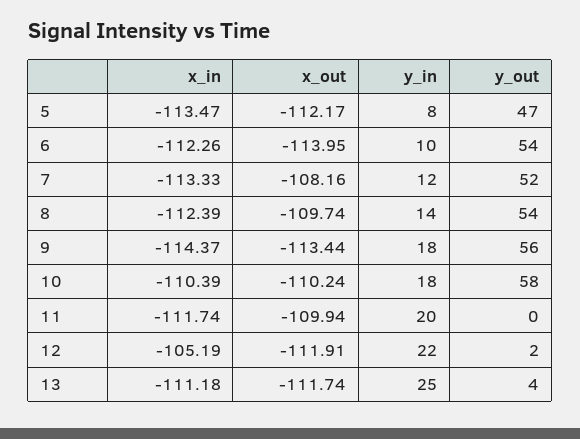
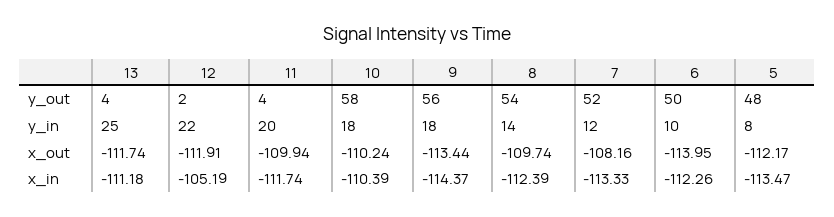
  {
    "x_in": {
      "5": -113.47,
      "6": -112.26,
      "7": -113.33,
      "8": -112.39,
      "9": -114.37,
      "10": -110.39,
      "11": -111.74,
      "12": -105.19,
      "13": -111.18
    },
    "x_out": {
      "5": -112.17,
      "6": -113.95,
      "7": -108.16,
      "8": -109.74,
      "9": -113.44,
      "10": -110.24,
      "11": -109.94,
      "12": -111.91,
      "13": -111.74
    },
    "y_in": {
      "5": 8,
      "6": 10,
      "7": 12,
      "8": 14,
      "9": 18,
      "10": 18,
      "11": 20,
      "12": 22,
      "13": 25
    },
    "y_out": {
-     "5": 47,
+     "5": 48,
-     "6": 54,
+     "6": 50,
      "7": 52,
      "8": 54,
      "9": 56,
      "10": 58,
-     "11": 0,
+     "11": 4,
      "12": 2,
      "13": 4
    }
  }

